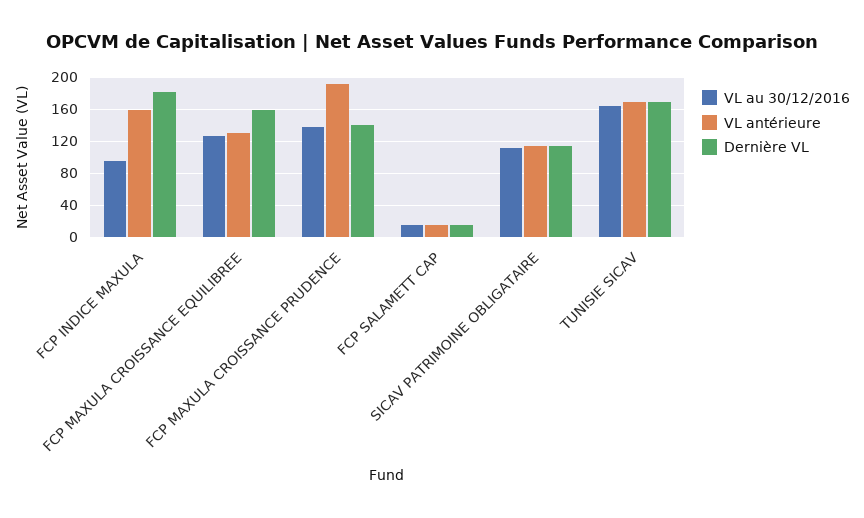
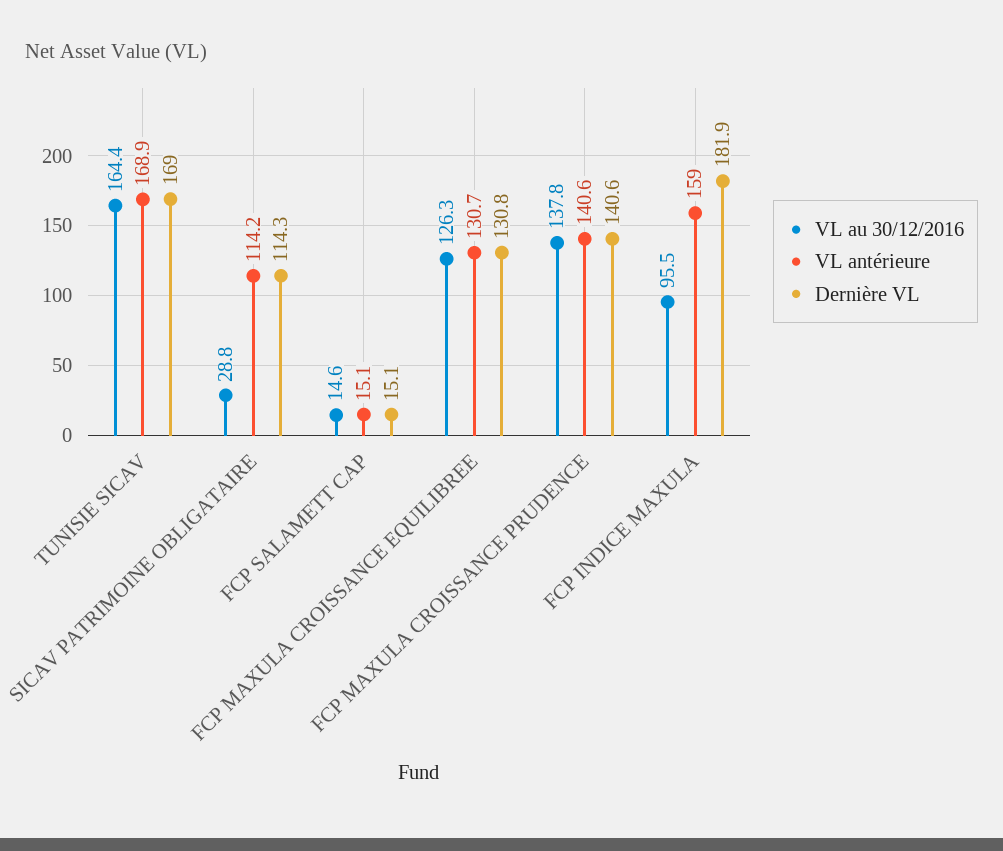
  {
    "VL au 30/12/2016": {
      "FCP INDICE MAXULA": 95.5,
      "FCP MAXULA CROISSANCE EQUILIBREE": 126.3,
      "FCP MAXULA CROISSANCE PRUDENCE": 137.8,
      "FCP SALAMETT CAP": 14.6,
-     "SICAV PATRIMOINE OBLIGATAIRE": 110,
+     "SICAV PATRIMOINE OBLIGATAIRE": 28.8,
      "TUNISIE SICAV": 164.4
    },
    "VL antérieure": {
      "FCP INDICE MAXULA": 159,
      "FCP MAXULA CROISSANCE EQUILIBREE": 130.7,
-     "FCP MAXULA CROISSANCE PRUDENCE": 190,
+     "FCP MAXULA CROISSANCE PRUDENCE": 140.6,
      "FCP SALAMETT CAP": 15.1,
      "SICAV PATRIMOINE OBLIGATAIRE": 114.2,
      "TUNISIE SICAV": 168.9
    },
    "Dernière VL": {
      "FCP INDICE MAXULA": 181.9,
-     "FCP MAXULA CROISSANCE EQUILIBREE": 160,
+     "FCP MAXULA CROISSANCE EQUILIBREE": 130.8,
      "FCP MAXULA CROISSANCE PRUDENCE": 140.6,
      "FCP SALAMETT CAP": 15.1,
      "SICAV PATRIMOINE OBLIGATAIRE": 114.3,
      "TUNISIE SICAV": 169
    }
  }

